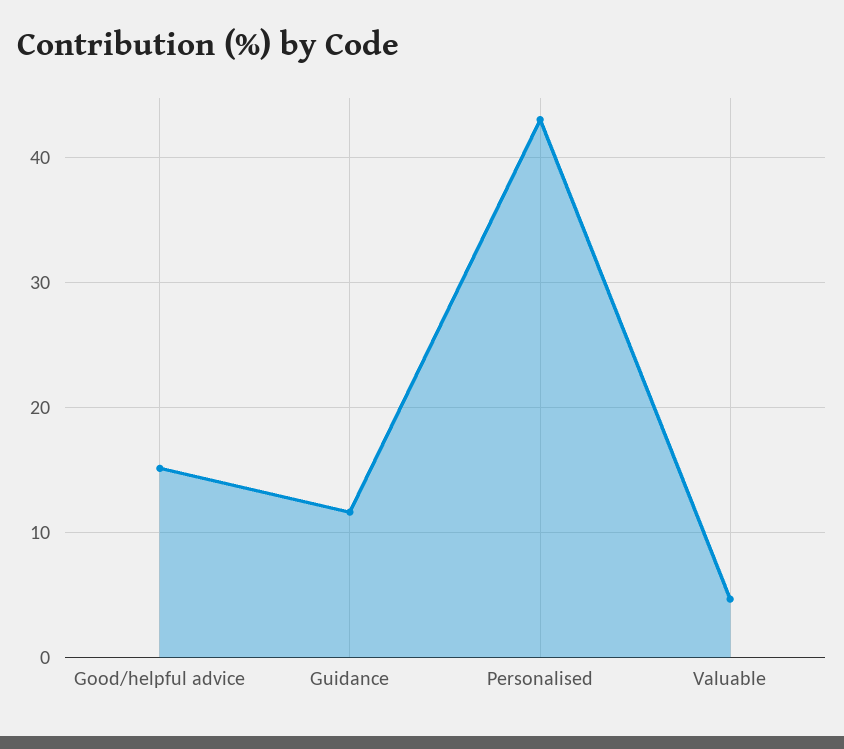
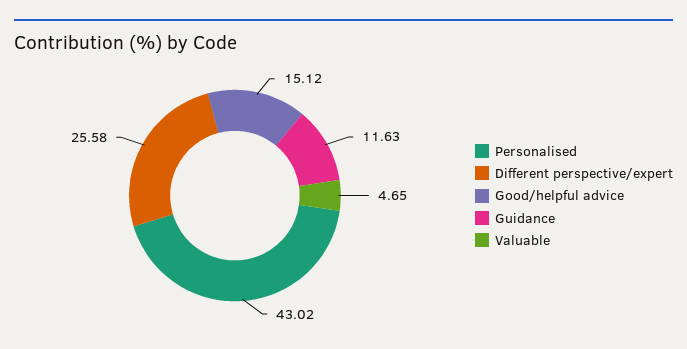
  {
    "Good/helpful advice": 15.12,
    "Guidance": 11.63,
    "Personalised": 43.02,
-   "Valuable": 4.65
+   "Valuable": 4.65,
+   "Different perspective/expert": 25.58
  }

